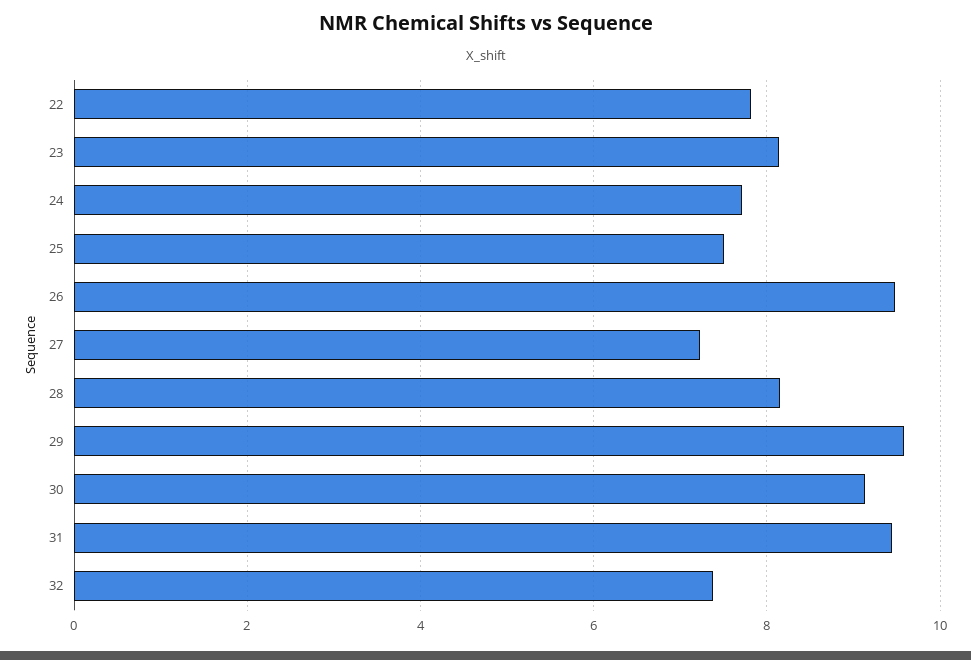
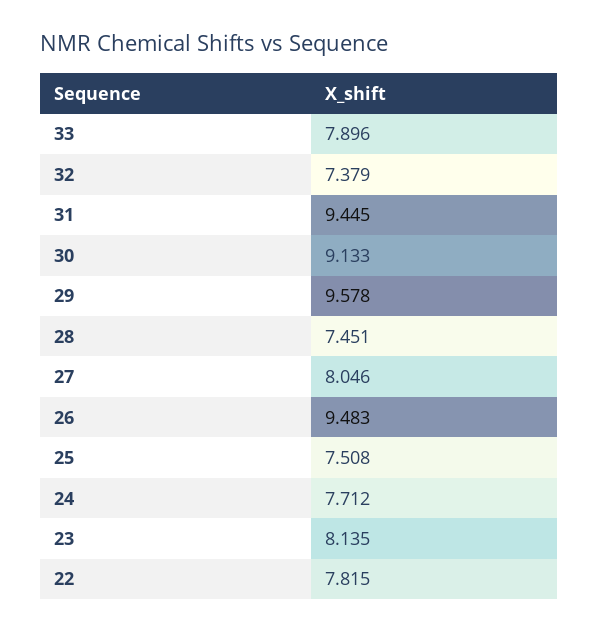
  {
    "22": 7.815,
    "23": 8.135,
    "24": 7.712,
    "25": 7.508,
    "26": 9.483,
-   "27": 7.2,
+   "27": 8.046,
-   "28": 8.2,
+   "28": 7.451,
    "29": 9.578,
    "30": 9.133,
    "31": 9.445,
-   "32": 7.379
+   "32": 7.379,
+   "33": 7.896
  }

